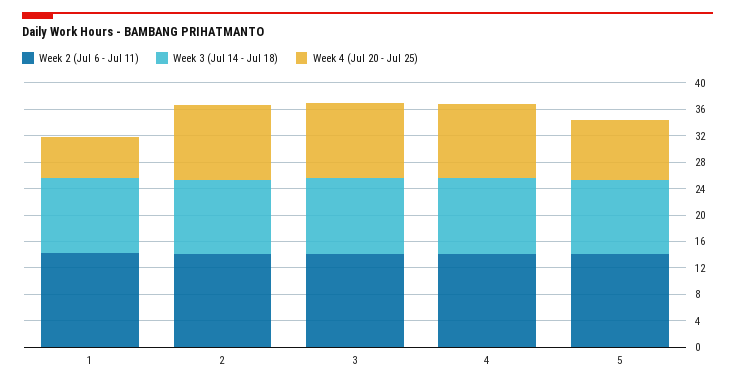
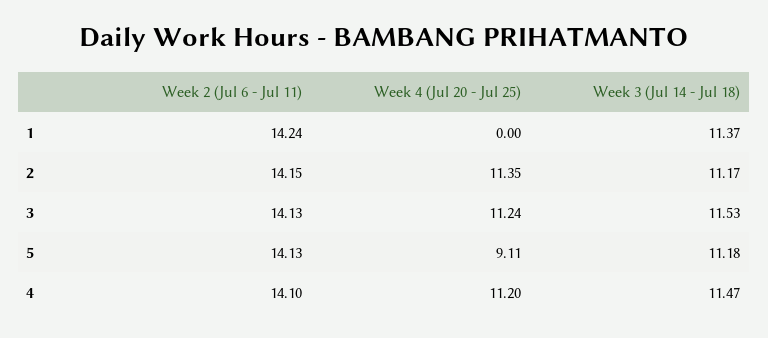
  {
    "Week 2 (Jul 6 - Jul 11)": {
      "1": 14.24,
      "2": 14.15,
      "3": 14.13,
      "4": 14.1,
      "5": 14.13
    },
    "Week 3 (Jul 14 - Jul 18)": {
      "1": 11.37,
      "2": 11.17,
      "3": 11.53,
      "4": 11.47,
      "5": 11.18
    },
    "Week 4 (Jul 20 - Jul 25)": {
-     "1": 6,
+     "1": 0,
      "2": 11.35,
      "3": 11.24,
      "4": 11.2,
      "5": 9.11
    }
  }

